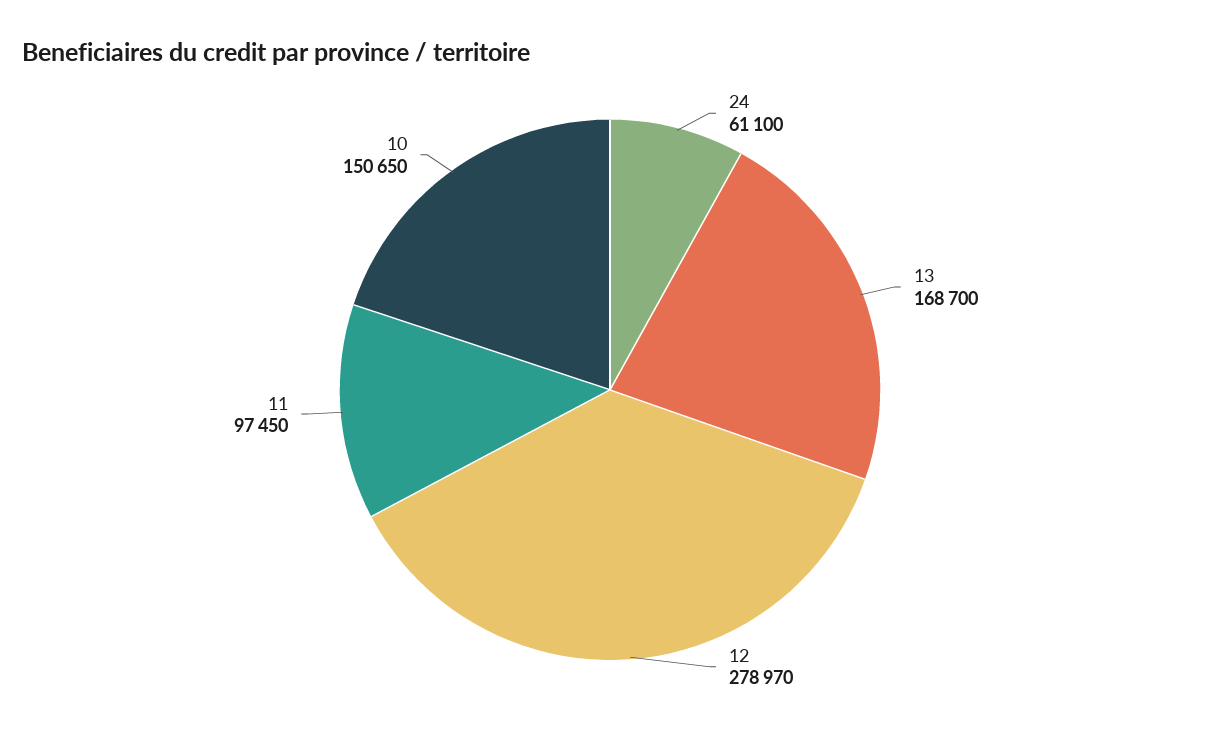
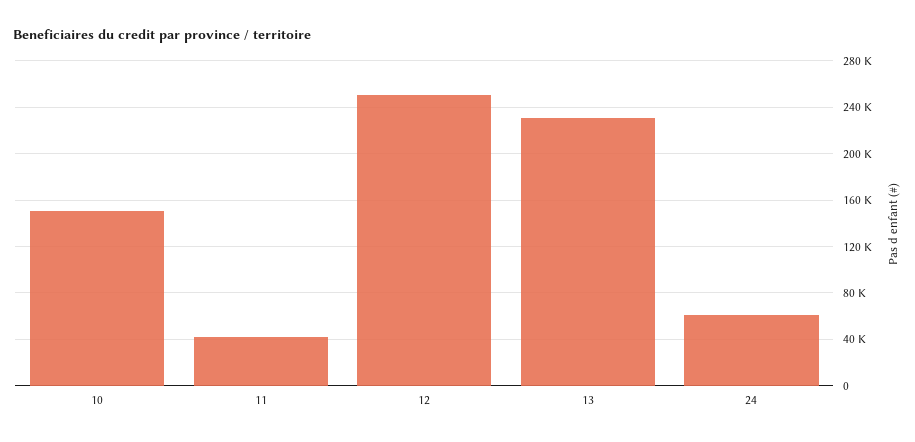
  {
    "24": 61100,
-   "13": 168700,
+   "13": 230000,
-   "12": 278970,
+   "12": 250000,
-   "11": 97450,
+   "11": 40000,
    "10": 150650
  }

